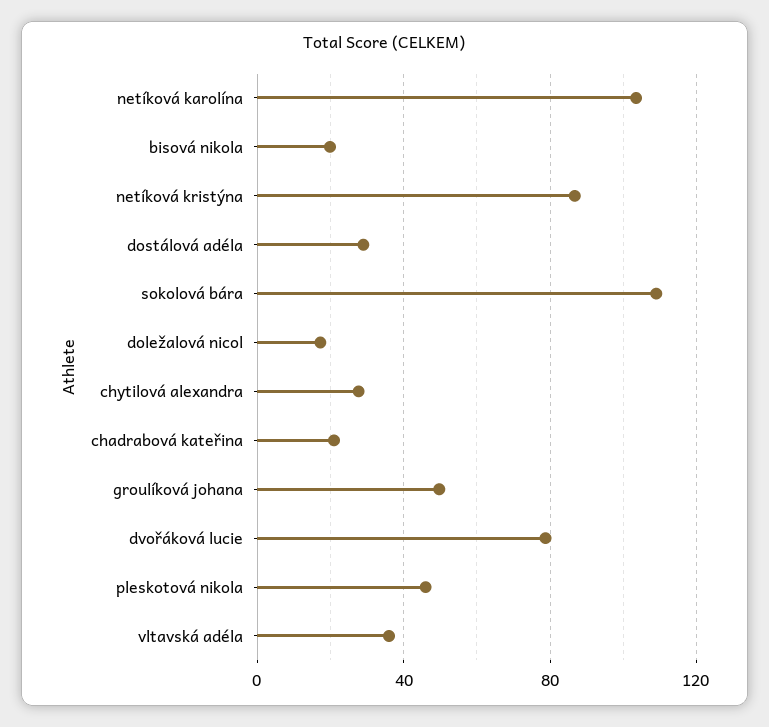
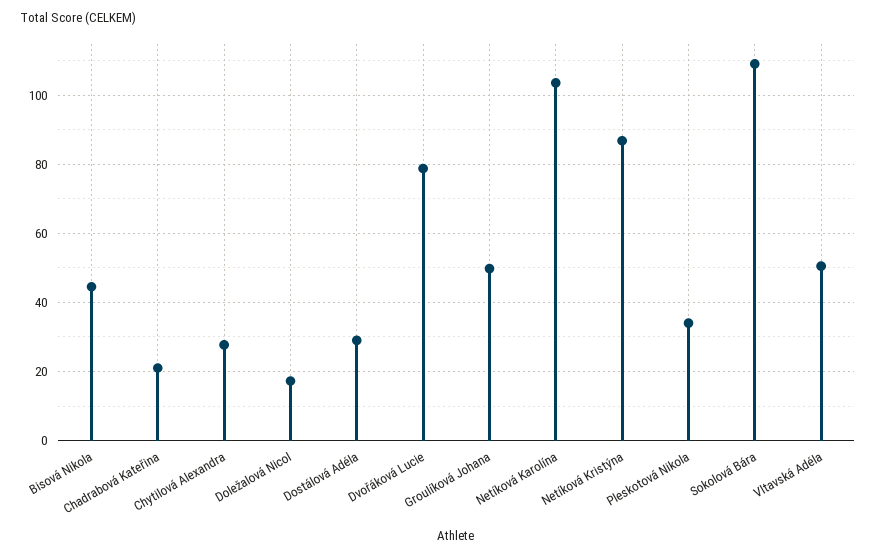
  {
    "netíková karolína": 104,
-   "bisová nikola": 20,
+   "bisová nikola": 44,
    "netíková kristýna": 86,
    "dostálová adéla": 30,
    "sokolová bára": 110,
    "doležalová nicol": 18,
    "chytilová alexandra": 28,
    "chadrabová kateřina": 22,
    "groulíková johana": 50,
    "dvořáková lucie": 78,
-   "pleskotová nikola": 45,
+   "pleskotová nikola": 34,
-   "vltavská adéla": 35
+   "vltavská adéla": 50
  }

